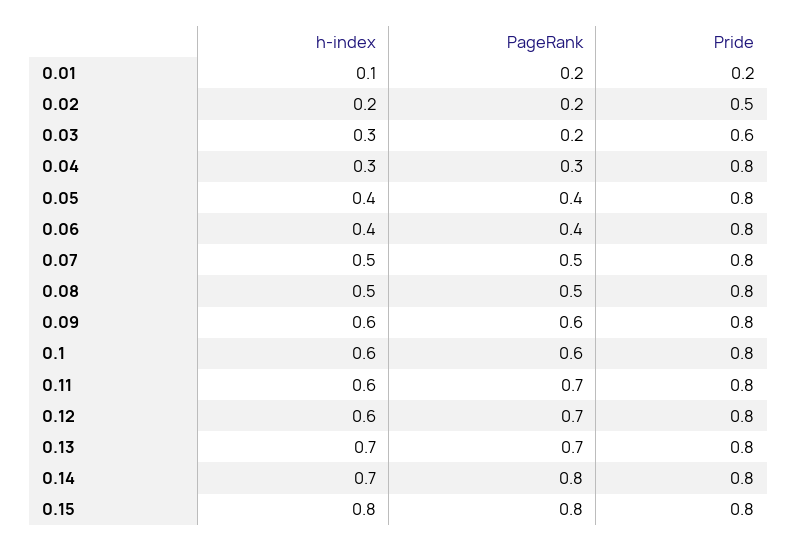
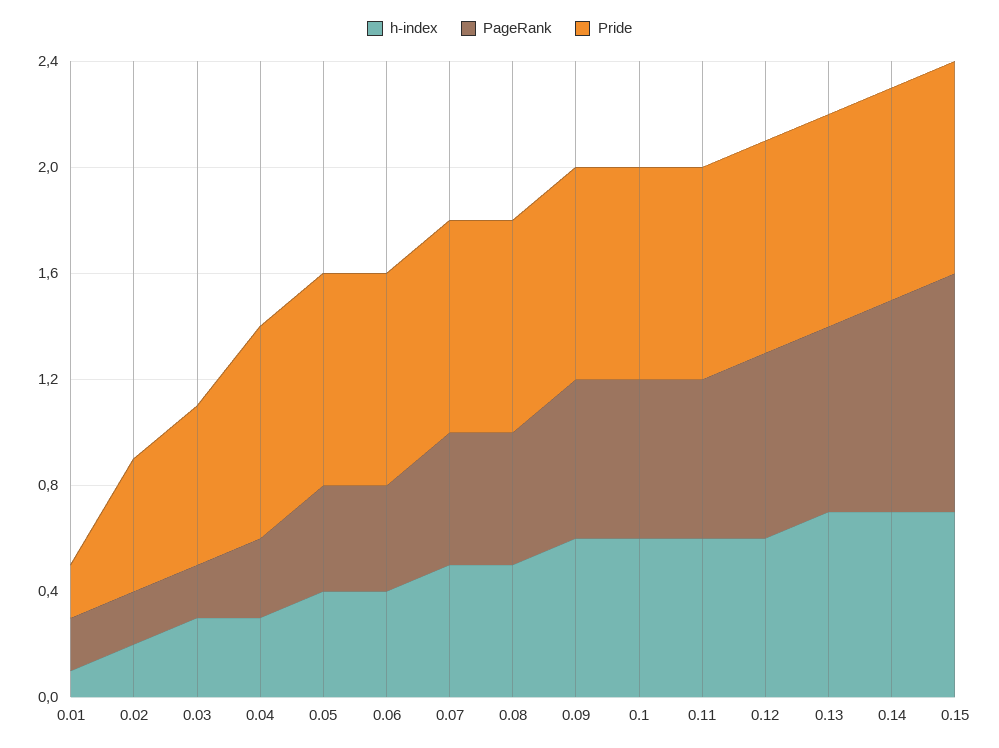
  {
    "h-index": {
      "0.01": 0.1,
      "0.02": 0.2,
      "0.03": 0.3,
      "0.04": 0.3,
      "0.05": 0.4,
      "0.06": 0.4,
      "0.07": 0.5,
      "0.08": 0.5,
      "0.09": 0.6,
      "0.1": 0.6,
      "0.11": 0.6,
      "0.12": 0.6,
      "0.13": 0.7,
      "0.14": 0.7,
-     "0.15": 0.8
+     "0.15": 0.7
    },
    "PageRank": {
      "0.01": 0.2,
      "0.02": 0.2,
      "0.03": 0.2,
      "0.04": 0.3,
      "0.05": 0.4,
      "0.06": 0.4,
      "0.07": 0.5,
      "0.08": 0.5,
      "0.09": 0.6,
      "0.1": 0.6,
-     "0.11": 0.7,
+     "0.11": 0.6,
      "0.12": 0.7,
      "0.13": 0.7,
      "0.14": 0.8,
-     "0.15": 0.8
+     "0.15": 0.9
    },
    "Pride": {
      "0.01": 0.2,
      "0.02": 0.5,
      "0.03": 0.6,
      "0.04": 0.8,
      "0.05": 0.8,
      "0.06": 0.8,
      "0.07": 0.8,
      "0.08": 0.8,
      "0.09": 0.8,
      "0.1": 0.8,
      "0.11": 0.8,
      "0.12": 0.8,
      "0.13": 0.8,
      "0.14": 0.8,
      "0.15": 0.8
    }
  }

